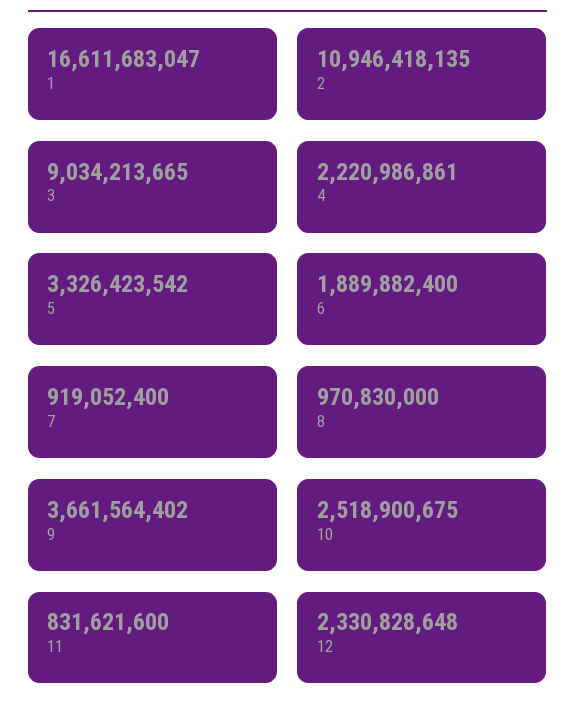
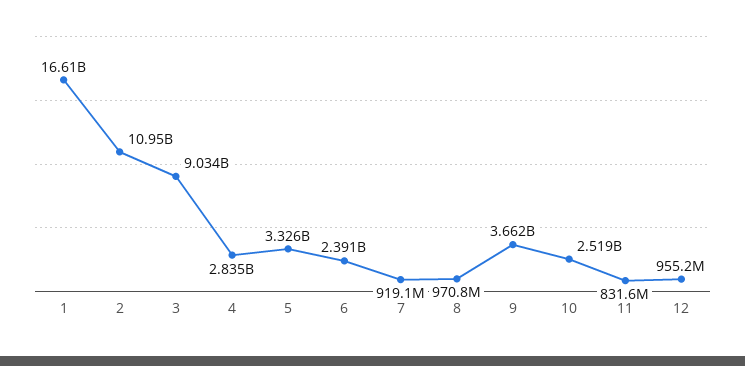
  {
    "1": 16611683047,
    "2": 10946418135,
    "3": 9034213665,
-   "4": 2220986861,
+   "4": 2835000000,
    "5": 3326423542,
-   "6": 1889882400,
+   "6": 2391000000,
    "7": 919052400,
    "8": 970830000,
    "9": 3661564402,
    "10": 2518900675,
    "11": 831621600,
-   "12": 2330828648
+   "12": 955200000
  }

